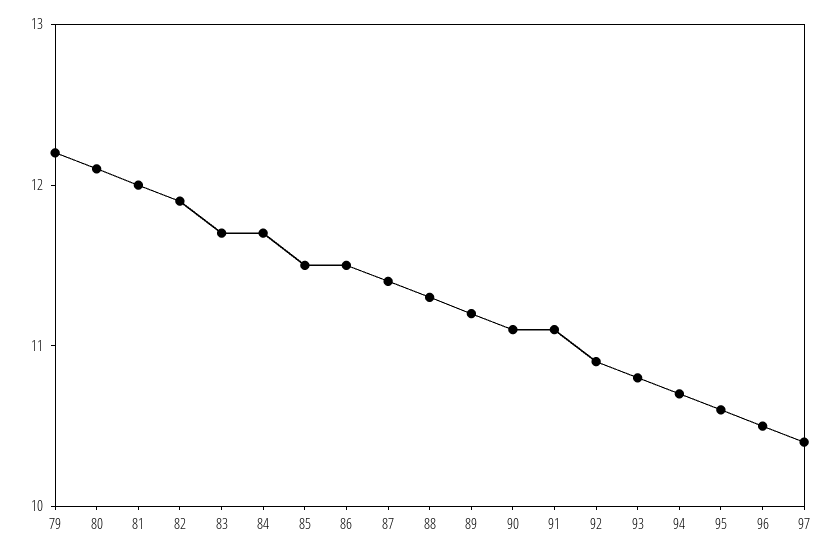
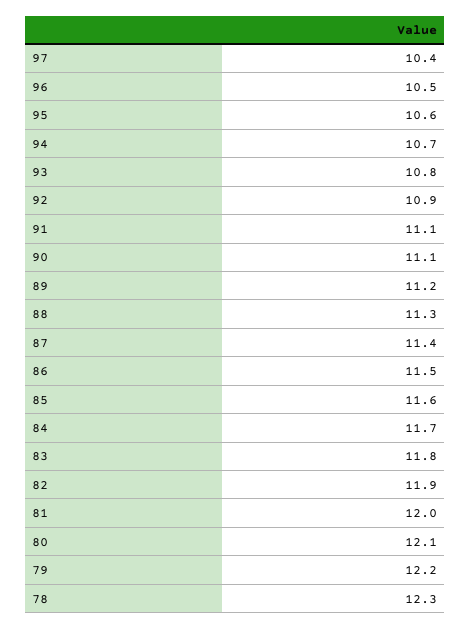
  {
    "79": 12.2,
    "80": 12.1,
    "81": 12,
    "82": 11.9,
-   "83": 11.7,
+   "83": 11.8,
    "84": 11.7,
-   "85": 11.5,
+   "85": 11.6,
    "86": 11.5,
    "87": 11.4,
    "88": 11.3,
    "89": 11.2,
    "90": 11.1,
    "91": 11.1,
    "92": 10.9,
    "93": 10.8,
    "94": 10.7,
    "95": 10.6,
    "96": 10.5,
-   "97": 10.4
+   "97": 10.4,
+   "78": 12.3
  }

